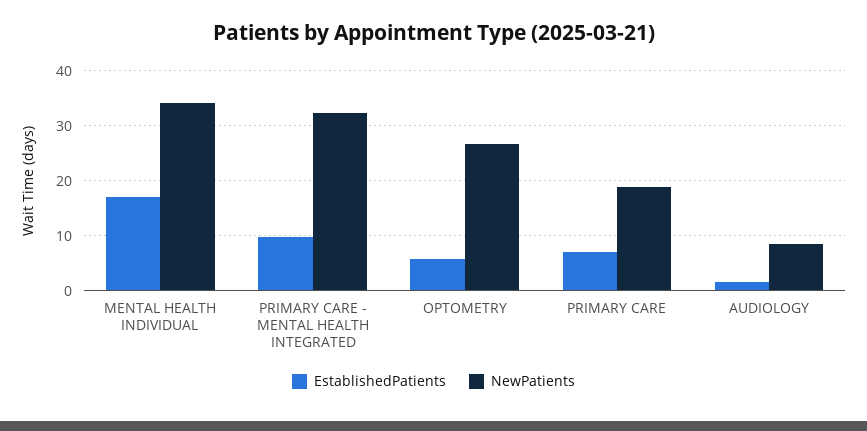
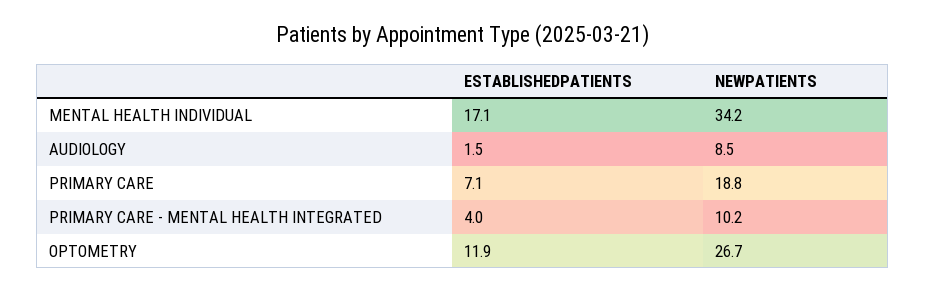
  {
    "EstablishedPatients": {
      "MENTAL HEALTH INDIVIDUAL": 17.1,
-     "PRIMARY CARE - MENTAL HEALTH INTEGRATED": 10,
+     "PRIMARY CARE - MENTAL HEALTH INTEGRATED": 4,
-     "OPTOMETRY": 6,
+     "OPTOMETRY": 11.9,
      "PRIMARY CARE": 7.1,
      "AUDIOLOGY": 1.5
    },
    "NewPatients": {
      "MENTAL HEALTH INDIVIDUAL": 34.2,
-     "PRIMARY CARE - MENTAL HEALTH INTEGRATED": 32,
+     "PRIMARY CARE - MENTAL HEALTH INTEGRATED": 10.2,
      "OPTOMETRY": 26.7,
      "PRIMARY CARE": 18.8,
      "AUDIOLOGY": 8.5
    }
  }

